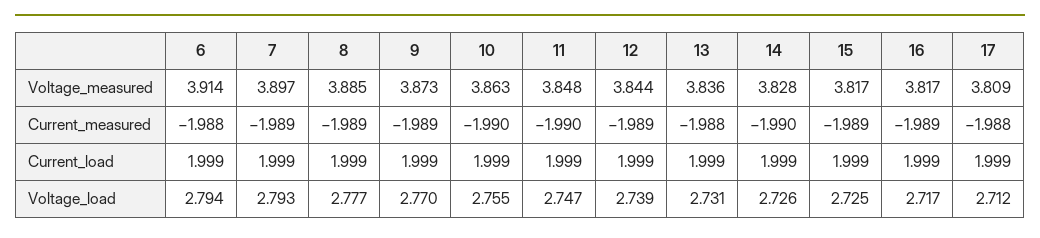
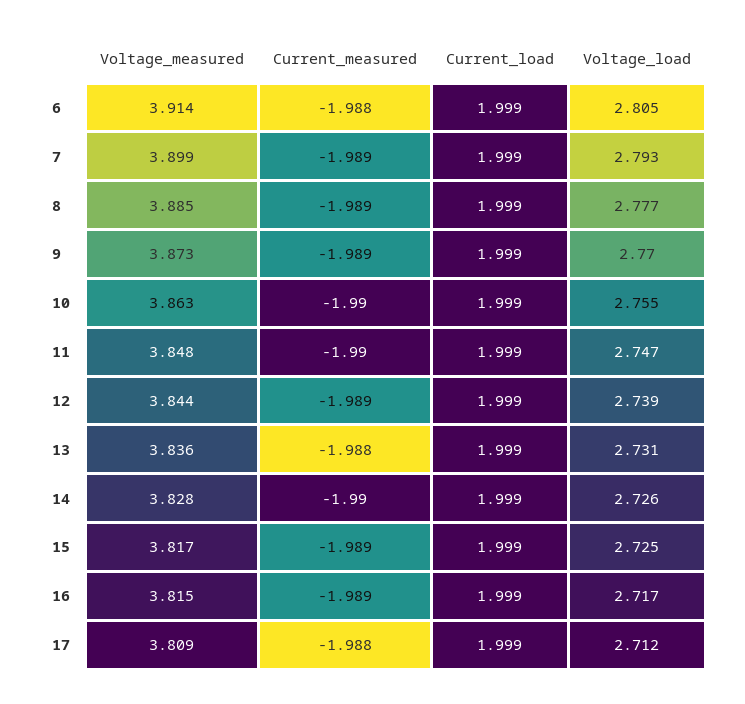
  {
    "6": {
      "Voltage_measured": 3.914,
      "Current_measured": -1.988,
      "Current_load": 1.999,
-     "Voltage_load": 2.794
+     "Voltage_load": 2.805
    },
    "7": {
-     "Voltage_measured": 3.897,
+     "Voltage_measured": 3.899,
      "Current_measured": -1.989,
      "Current_load": 1.999,
      "Voltage_load": 2.793
    },
    "8": {
      "Voltage_measured": 3.885,
      "Current_measured": -1.989,
      "Current_load": 1.999,
      "Voltage_load": 2.777
    },
    "9": {
      "Voltage_measured": 3.873,
      "Current_measured": -1.989,
      "Current_load": 1.999,
      "Voltage_load": 2.77
    },
    "10": {
      "Voltage_measured": 3.863,
      "Current_measured": -1.99,
      "Current_load": 1.999,
      "Voltage_load": 2.755
    },
    "11": {
      "Voltage_measured": 3.848,
      "Current_measured": -1.99,
      "Current_load": 1.999,
      "Voltage_load": 2.747
    },
    "12": {
      "Voltage_measured": 3.844,
      "Current_measured": -1.989,
      "Current_load": 1.999,
      "Voltage_load": 2.739
    },
    "13": {
      "Voltage_measured": 3.836,
      "Current_measured": -1.988,
      "Current_load": 1.999,
      "Voltage_load": 2.731
    },
    "14": {
      "Voltage_measured": 3.828,
      "Current_measured": -1.99,
      "Current_load": 1.999,
      "Voltage_load": 2.726
    },
    "15": {
      "Voltage_measured": 3.817,
      "Current_measured": -1.989,
      "Current_load": 1.999,
      "Voltage_load": 2.725
    },
    "16": {
-     "Voltage_measured": 3.817,
+     "Voltage_measured": 3.815,
      "Current_measured": -1.989,
      "Current_load": 1.999,
      "Voltage_load": 2.717
    },
    "17": {
      "Voltage_measured": 3.809,
      "Current_measured": -1.988,
      "Current_load": 1.999,
      "Voltage_load": 2.712
    }
  }

